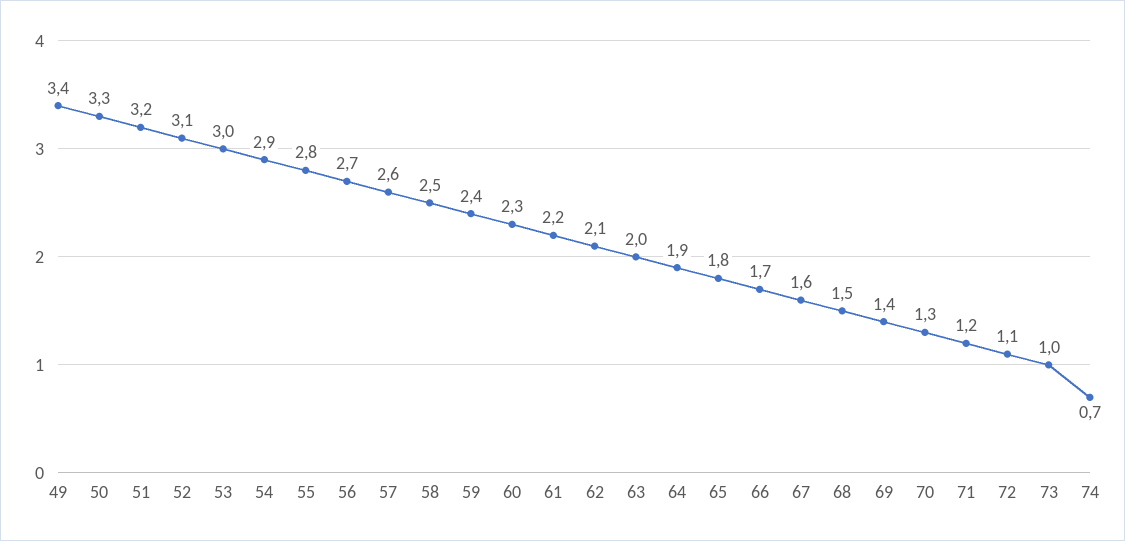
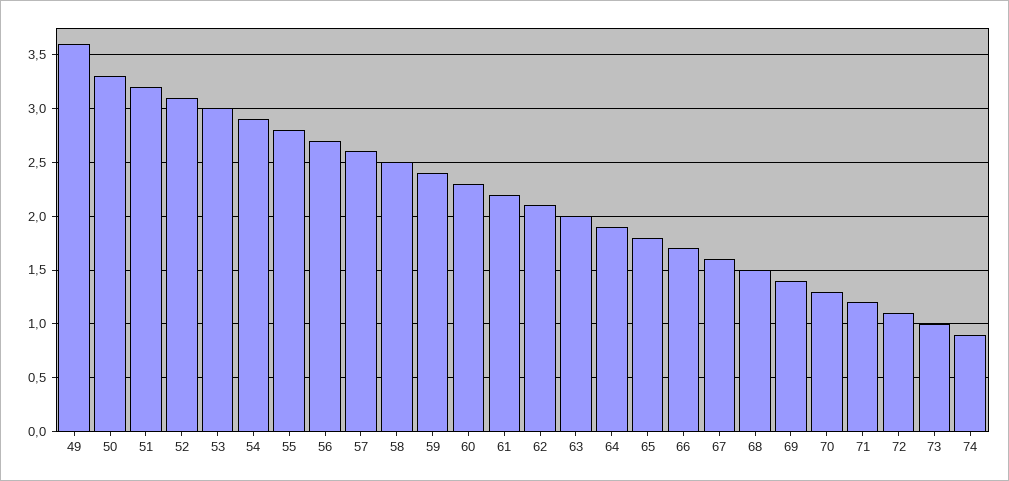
  {
-   "49": 3.4,
+   "49": 3.6,
    "50": 3.3,
    "51": 3.2,
    "52": 3.1,
    "53": 3,
    "54": 2.9,
    "55": 2.8,
    "56": 2.7,
    "57": 2.6,
    "58": 2.5,
    "59": 2.4,
    "60": 2.3,
    "61": 2.2,
    "62": 2.1,
    "63": 2,
    "64": 1.9,
    "65": 1.8,
    "66": 1.7,
    "67": 1.6,
    "68": 1.5,
    "69": 1.4,
    "70": 1.3,
    "71": 1.2,
    "72": 1.1,
    "73": 1,
-   "74": 0.7
+   "74": 0.9
  }

